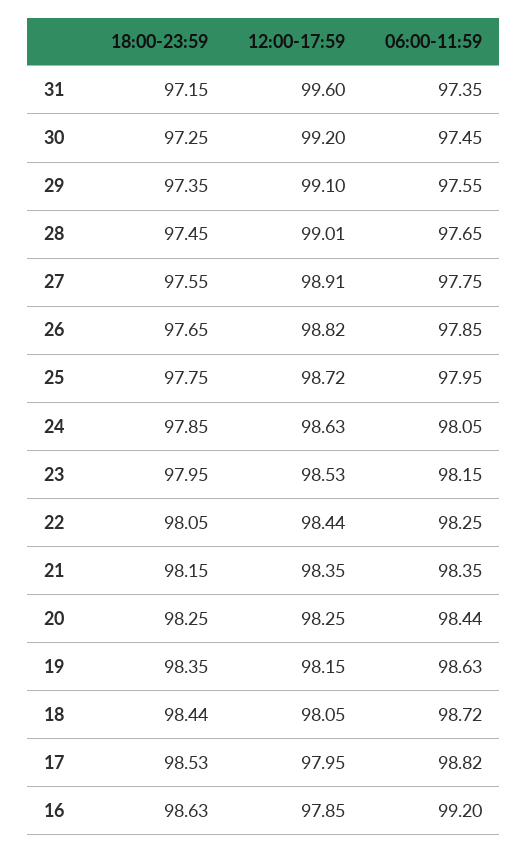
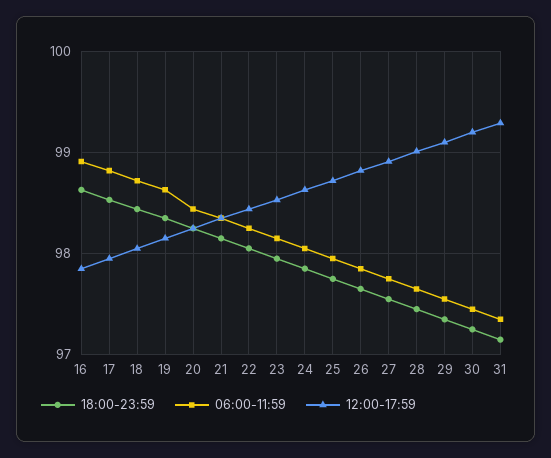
  {
    "18:00-23:59": {
      "31": 97.15,
      "30": 97.25,
      "29": 97.35,
      "28": 97.45,
      "27": 97.55,
      "26": 97.65,
      "25": 97.75,
      "24": 97.85,
      "23": 97.95,
      "22": 98.05,
      "21": 98.15,
      "20": 98.25,
      "19": 98.35,
      "18": 98.44,
      "17": 98.53,
      "16": 98.63
    },
    "12:00-17:59": {
-     "31": 99.6,
+     "31": 99.3,
      "30": 99.2,
      "29": 99.1,
      "28": 99.01,
      "27": 98.91,
      "26": 98.82,
      "25": 98.72,
      "24": 98.63,
      "23": 98.53,
      "22": 98.44,
      "21": 98.35,
      "20": 98.25,
      "19": 98.15,
      "18": 98.05,
      "17": 97.95,
      "16": 97.85
    },
    "06:00-11:59": {
      "31": 97.35,
      "30": 97.45,
      "29": 97.55,
      "28": 97.65,
      "27": 97.75,
      "26": 97.85,
      "25": 97.95,
      "24": 98.05,
      "23": 98.15,
      "22": 98.25,
      "21": 98.35,
      "20": 98.44,
      "19": 98.63,
      "18": 98.72,
      "17": 98.82,
-     "16": 99.2
+     "16": 98.9
    }
  }

